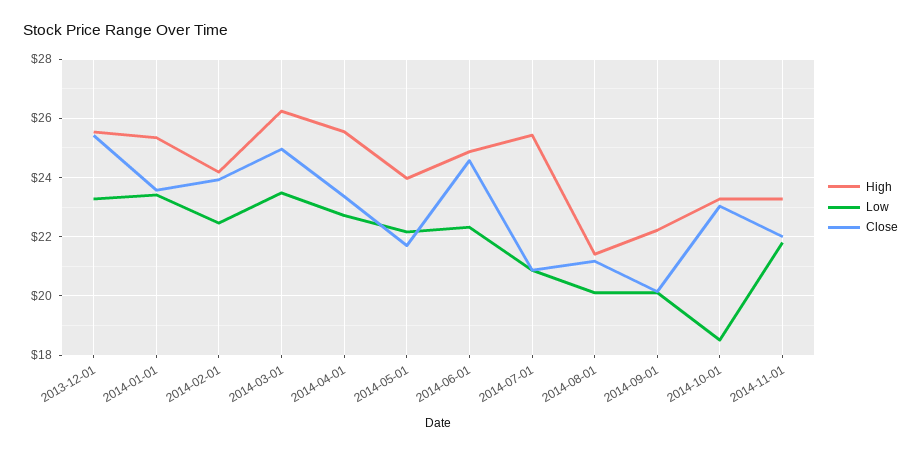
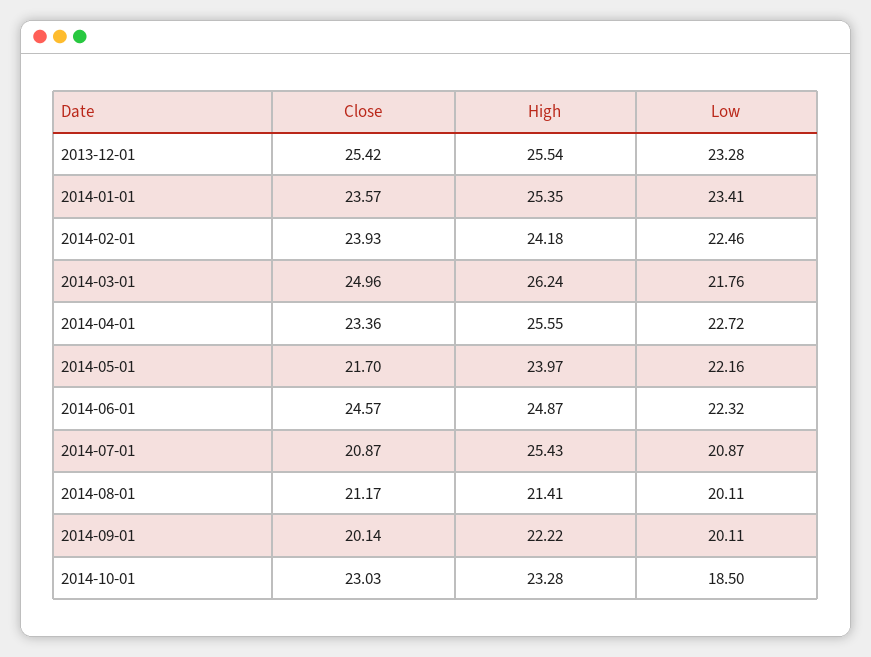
  {
    "High": {
      "2013-12-01": 25.54,
      "2014-01-01": 25.35,
      "2014-02-01": 24.18,
      "2014-03-01": 26.24,
      "2014-04-01": 25.55,
      "2014-05-01": 23.97,
      "2014-06-01": 24.87,
      "2014-07-01": 25.43,
      "2014-08-01": 21.41,
      "2014-09-01": 22.22,
-     "2014-10-01": 23.28,
+     "2014-10-01": 23.28
-     "2014-11-01": 23.25
    },
    "Low": {
      "2013-12-01": 23.28,
      "2014-01-01": 23.41,
      "2014-02-01": 22.46,
-     "2014-03-01": 23.5,
+     "2014-03-01": 21.76,
      "2014-04-01": 22.72,
      "2014-05-01": 22.16,
      "2014-06-01": 22.32,
      "2014-07-01": 20.87,
      "2014-08-01": 20.11,
      "2014-09-01": 20.11,
-     "2014-10-01": 18.5,
+     "2014-10-01": 18.5
-     "2014-11-01": 21.75
    },
    "Close": {
      "2013-12-01": 25.42,
      "2014-01-01": 23.57,
      "2014-02-01": 23.93,
      "2014-03-01": 24.96,
      "2014-04-01": 23.36,
      "2014-05-01": 21.7,
      "2014-06-01": 24.57,
      "2014-07-01": 20.87,
      "2014-08-01": 21.17,
      "2014-09-01": 20.14,
-     "2014-10-01": 23.03,
+     "2014-10-01": 23.03
-     "2014-11-01": 22
    }
  }

